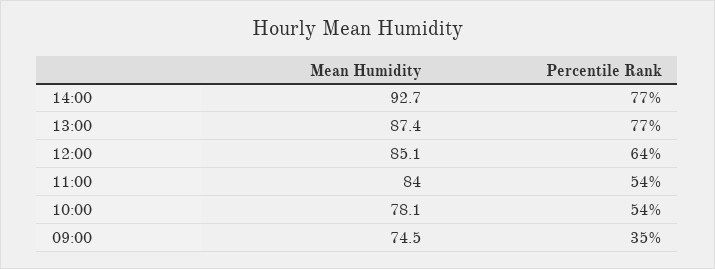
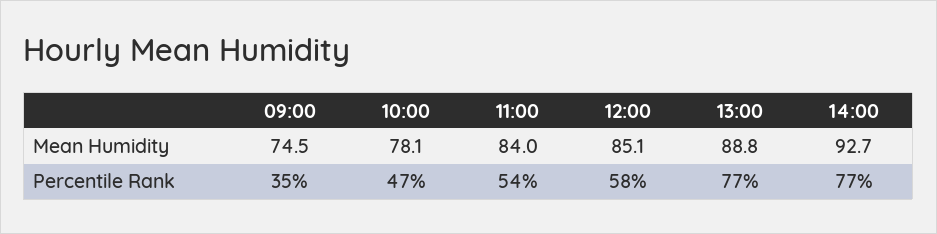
  {
    "Mean Humidity": {
      "14:00": 92.7,
-     "13:00": 87.4,
+     "13:00": 88.8,
      "12:00": 85.1,
      "11:00": 84,
      "10:00": 78.1,
      "09:00": 74.5
    },
    "Percentile Rank": {
      "14:00": 77,
      "13:00": 77,
-     "12:00": 64,
+     "12:00": 58,
      "11:00": 54,
-     "10:00": 54,
+     "10:00": 47,
      "09:00": 35
    }
  }

